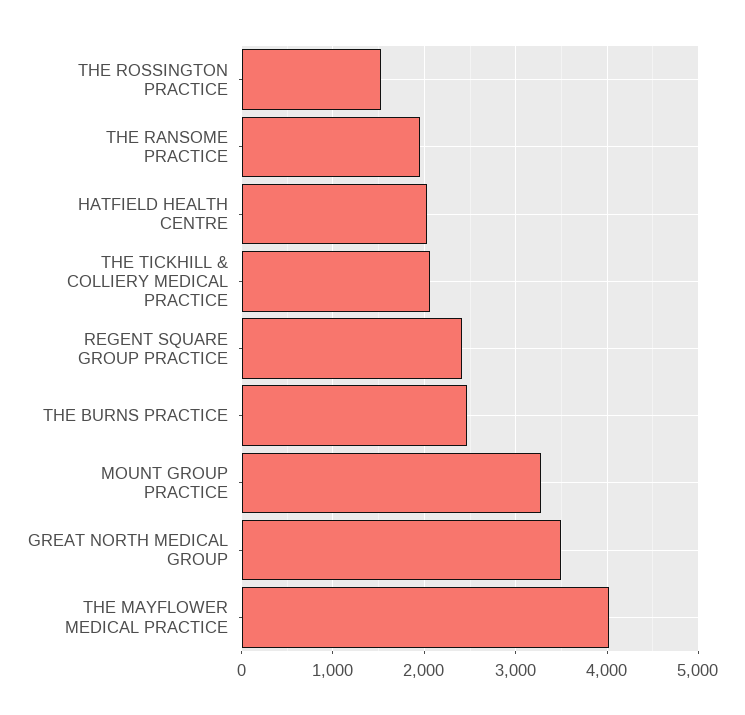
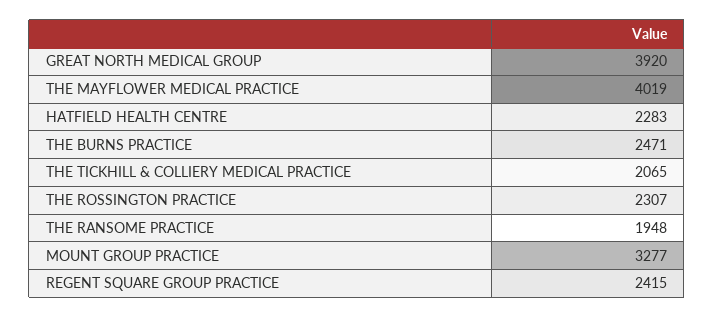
  {
-   "THE ROSSINGTON PRACTICE": 1500,
+   "THE ROSSINGTON PRACTICE": 2307,
    "THE RANSOME PRACTICE": 1948,
-   "HATFIELD HEALTH CENTRE": 2000,
+   "HATFIELD HEALTH CENTRE": 2283,
    "THE TICKHILL & COLLIERY MEDICAL PRACTICE": 2065,
    "REGENT SQUARE GROUP PRACTICE": 2415,
    "THE BURNS PRACTICE": 2471,
    "MOUNT GROUP PRACTICE": 3277,
-   "GREAT NORTH MEDICAL GROUP": 3500,
+   "GREAT NORTH MEDICAL GROUP": 3920,
    "THE MAYFLOWER MEDICAL PRACTICE": 4019
  }

